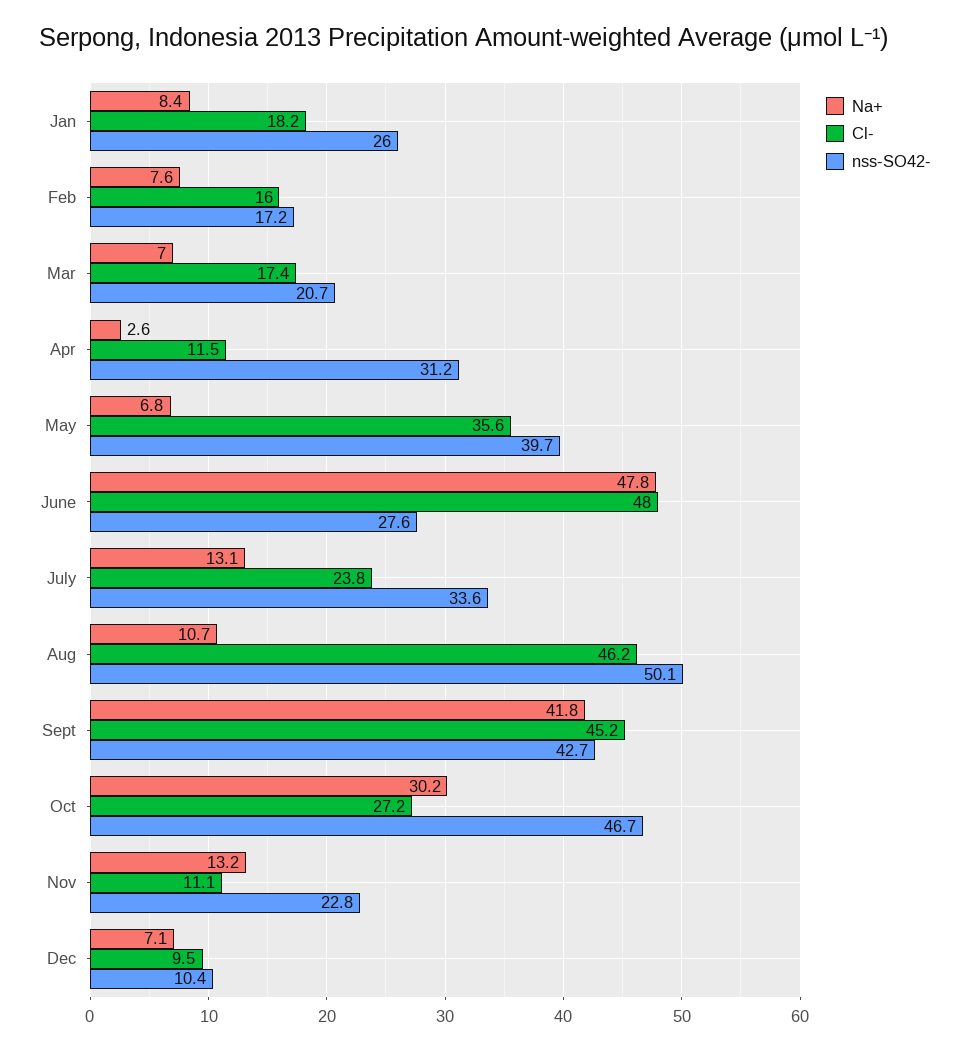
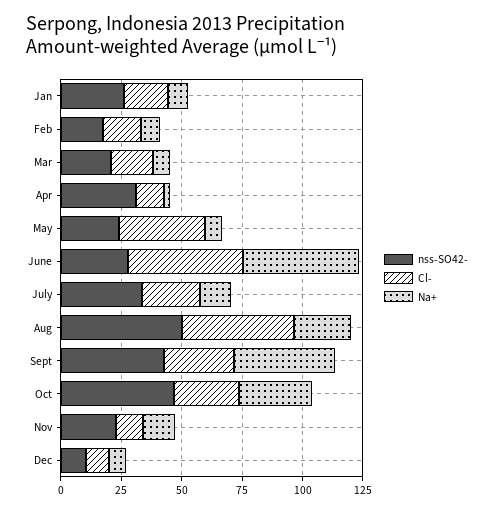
  {
    "Na+": {
      "Jan": 8.4,
      "Feb": 7.6,
      "Mar": 7,
      "Apr": 2.6,
      "May": 6.8,
      "June": 47.8,
      "July": 13.1,
-     "Aug": 10.7,
+     "Aug": 25,
      "Sept": 41.8,
      "Oct": 30.2,
      "Nov": 13.2,
      "Dec": 7.1
    },
    "Cl-": {
      "Jan": 18.2,
      "Feb": 16,
      "Mar": 17.4,
      "Apr": 11.5,
      "May": 35.6,
      "June": 48,
      "July": 23.8,
      "Aug": 46.2,
-     "Sept": 45.2,
+     "Sept": 30,
      "Oct": 27.2,
      "Nov": 11.1,
      "Dec": 9.5
    },
    "nss-SO42-": {
      "Jan": 26,
      "Feb": 17.2,
      "Mar": 20.7,
      "Apr": 31.2,
-     "May": 39.7,
+     "May": 25,
      "June": 27.6,
      "July": 33.6,
      "Aug": 50.1,
      "Sept": 42.7,
      "Oct": 46.7,
      "Nov": 22.8,
      "Dec": 10.4
    }
  }

